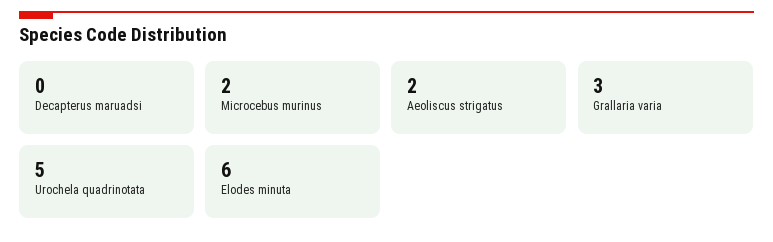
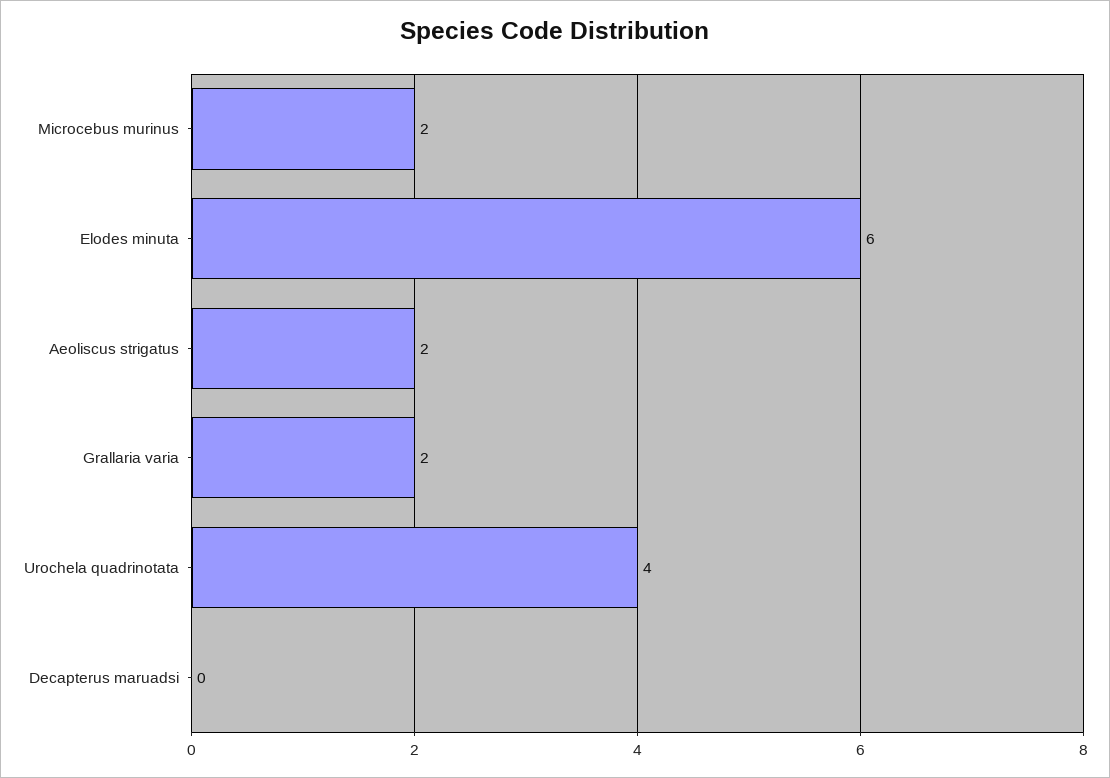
  {
    "Decapterus maruadsi": 0,
    "Microcebus murinus": 2,
    "Aeoliscus strigatus": 2,
-   "Grallaria varia": 3,
+   "Grallaria varia": 2,
-   "Urochela quadrinotata": 5,
+   "Urochela quadrinotata": 4,
    "Elodes minuta": 6
  }

